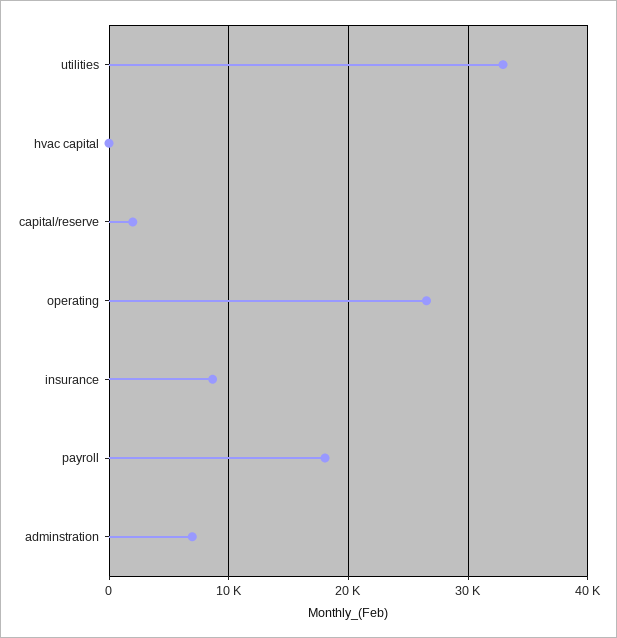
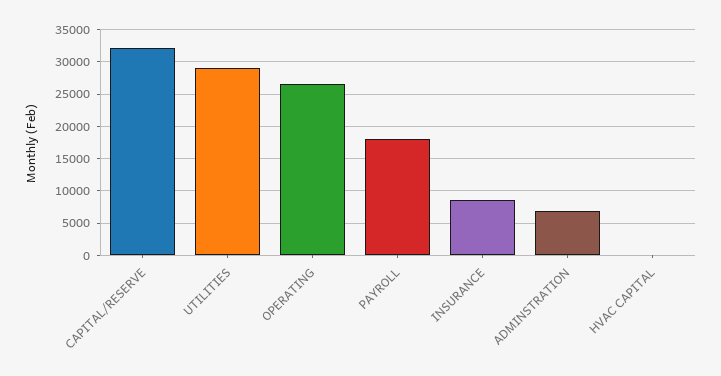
  {
-   "utilities": 33000,
+   "utilities": 29000,
    "hvac capital": 0,
-   "capital/reserve": 2000,
+   "capital/reserve": 32000,
    "operating": 27000,
    "insurance": 9000,
    "payroll": 18000,
    "adminstration": 7000
  }

